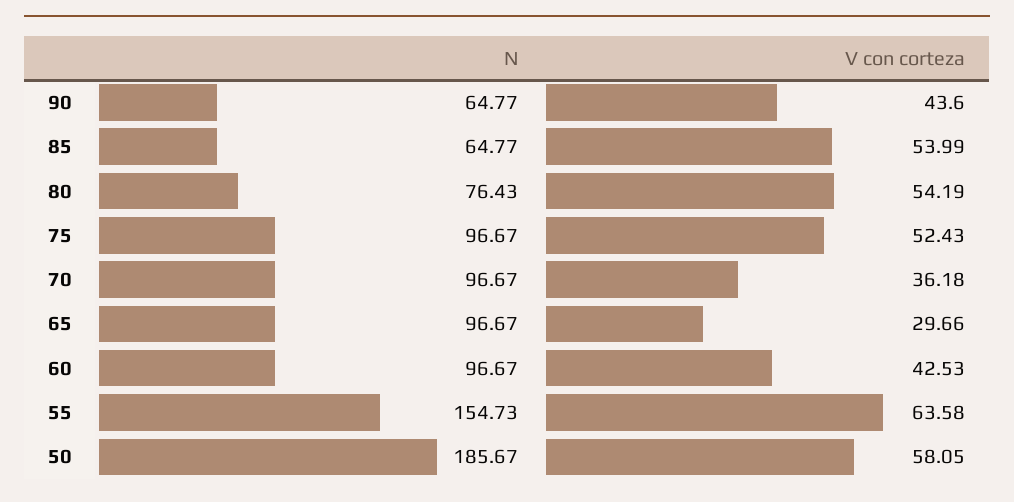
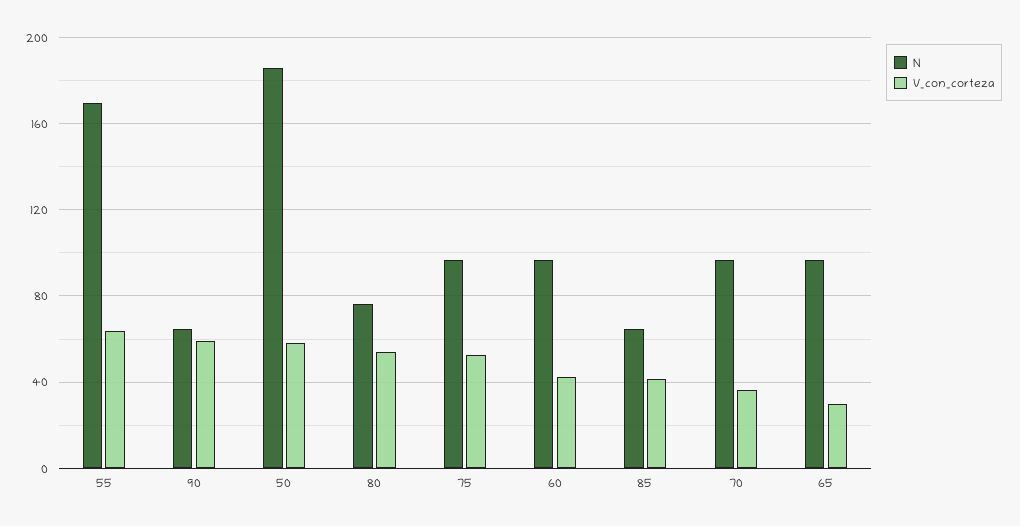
  {
    "N": {
      "90": 64.77,
      "85": 64.77,
      "80": 76.43,
      "75": 96.67,
      "70": 96.67,
      "65": 96.67,
      "60": 96.67,
-     "55": 154.73,
+     "55": 170,
      "50": 185.67
    },
    "V con corteza": {
-     "90": 43.6,
+     "90": 60,
-     "85": 53.99,
+     "85": 40,
      "80": 54.19,
      "75": 52.43,
      "70": 36.18,
      "65": 29.66,
      "60": 42.53,
      "55": 63.58,
      "50": 58.05
    }
  }

